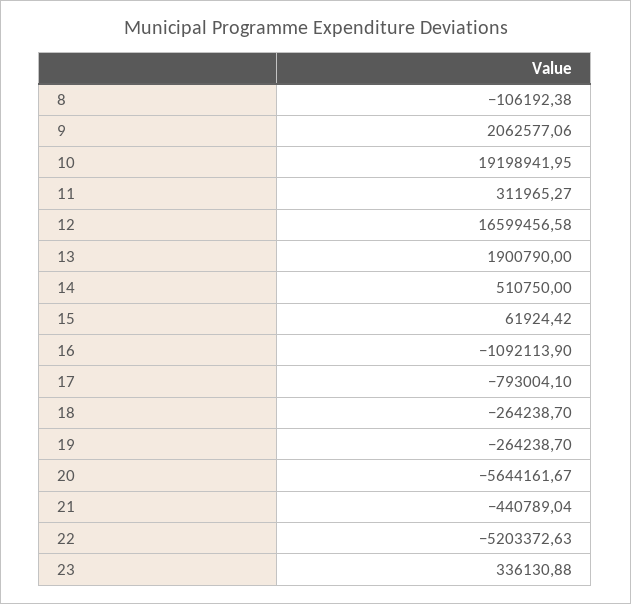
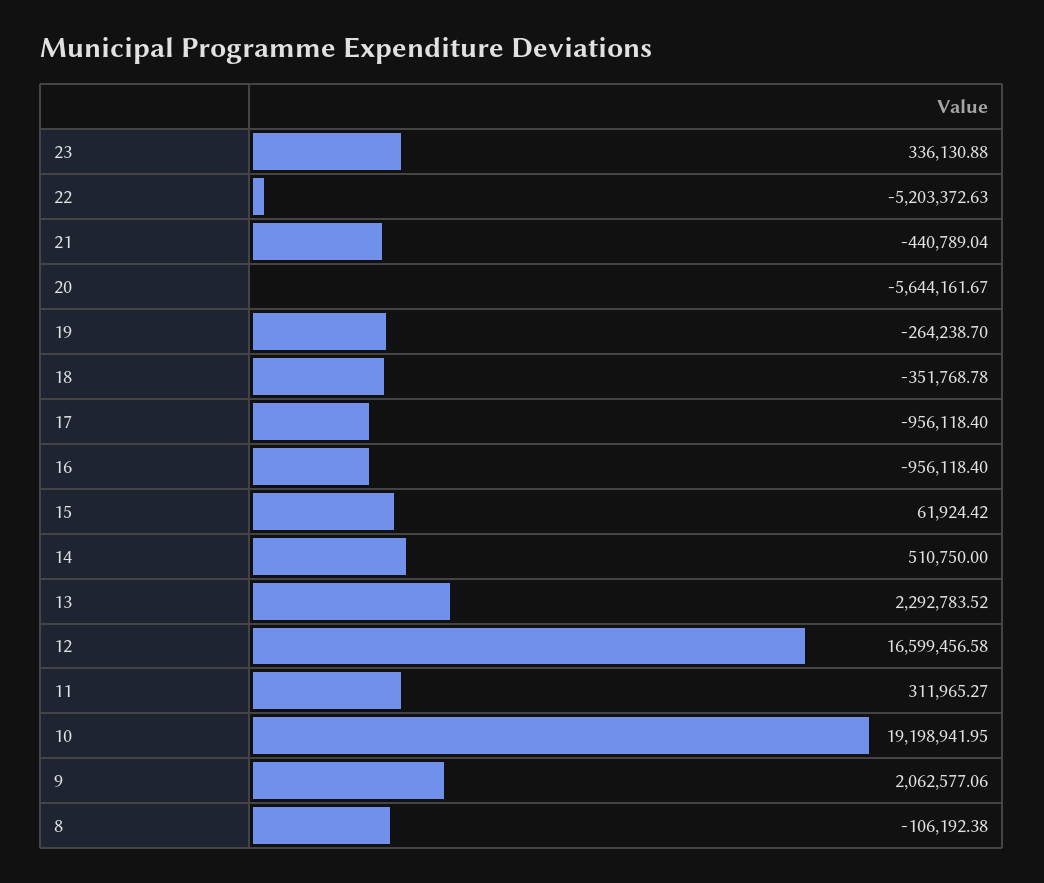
  {
    "8": -106192.38,
    "9": 2062577.06,
    "10": 19198941.95,
    "11": 311965.27,
    "12": 16599456.58,
-   "13": 1900790,
+   "13": 2292783.52,
    "14": 510750,
    "15": 61924.42,
-   "16": -1092113.9,
+   "16": -956118.4,
-   "17": -793004.1,
+   "17": -956118.4,
-   "18": -264238.7,
+   "18": -351768.78,
    "19": -264238.7,
    "20": -5644161.67,
    "21": -440789.04,
    "22": -5203372.63,
    "23": 336130.88
  }

